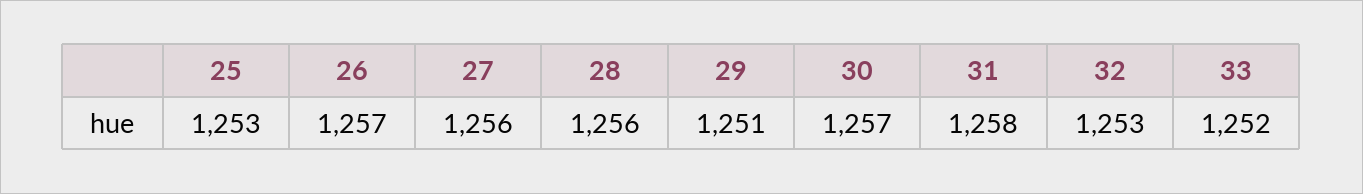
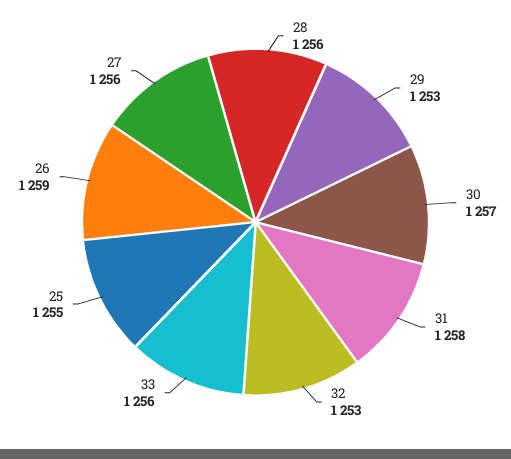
  {
-   "25": 1253,
+   "25": 1255,
-   "26": 1257,
+   "26": 1259,
    "27": 1256,
    "28": 1256,
-   "29": 1251,
+   "29": 1253,
    "30": 1257,
    "31": 1258,
    "32": 1253,
-   "33": 1252
+   "33": 1256
  }

